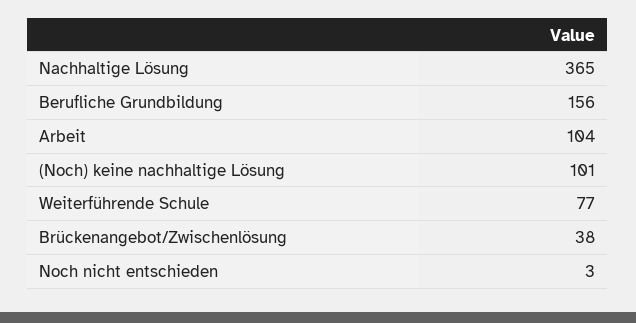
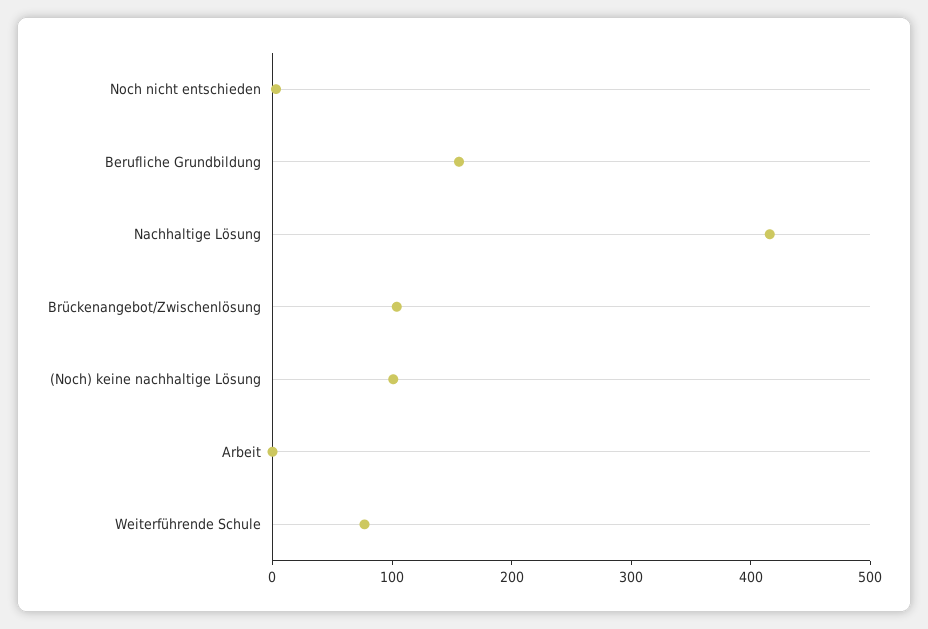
  {
-   "Nachhaltige Lösung": 365,
+   "Nachhaltige Lösung": 420,
    "Berufliche Grundbildung": 156,
-   "Arbeit": 104,
+   "Arbeit": 0,
    "(Noch) keine nachhaltige Lösung": 101,
    "Weiterführende Schule": 77,
-   "Brückenangebot/Zwischenlösung": 38,
+   "Brückenangebot/Zwischenlösung": 100,
    "Noch nicht entschieden": 3
  }

